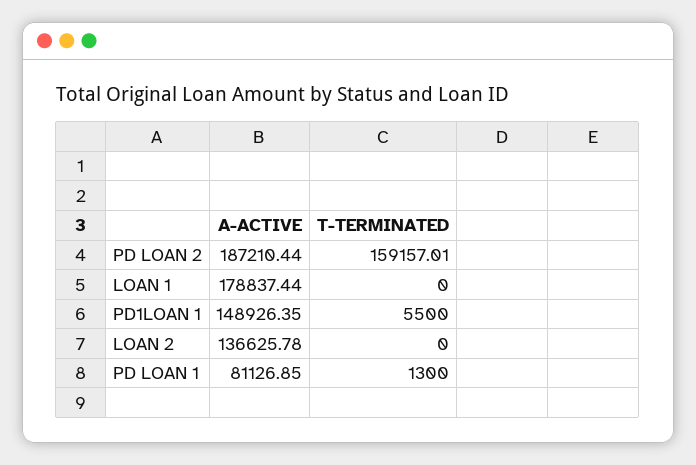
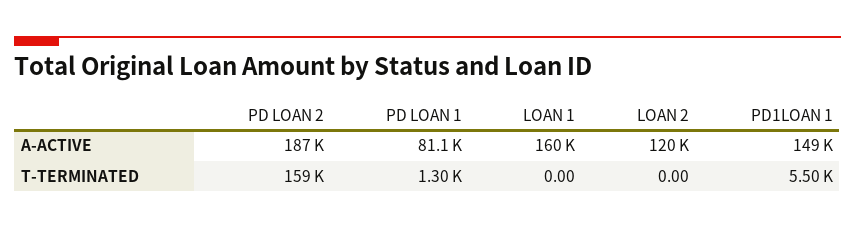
  {
    "A-ACTIVE": {
      "PD LOAN 2": 187210.44,
-     "LOAN 1": 178837.44,
+     "LOAN 1": 160000,
      "PD1LOAN 1": 148926.35,
-     "LOAN 2": 136625.78,
+     "LOAN 2": 120000,
      "PD LOAN 1": 81126.85
    },
    "T-TERMINATED": {
      "PD LOAN 2": 159157.01,
      "LOAN 1": 0,
      "PD1LOAN 1": 5500,
      "LOAN 2": 0,
      "PD LOAN 1": 1300
    }
  }

